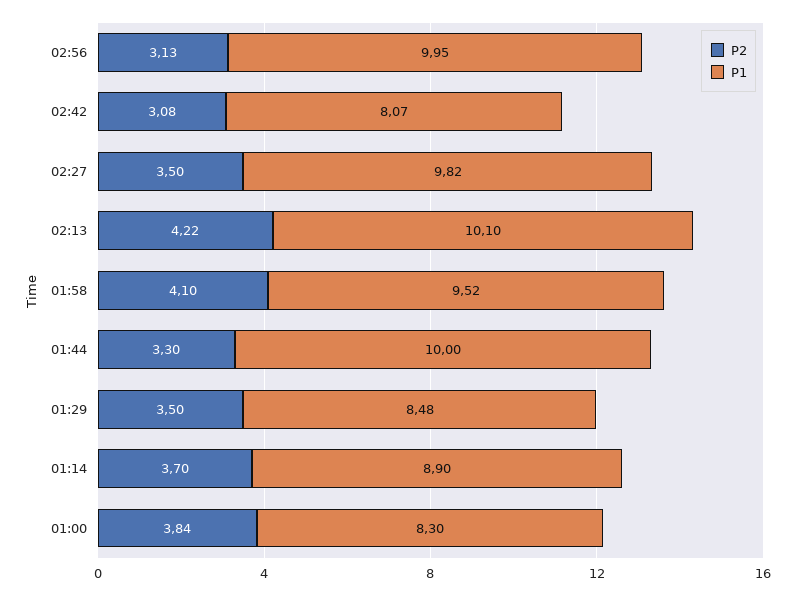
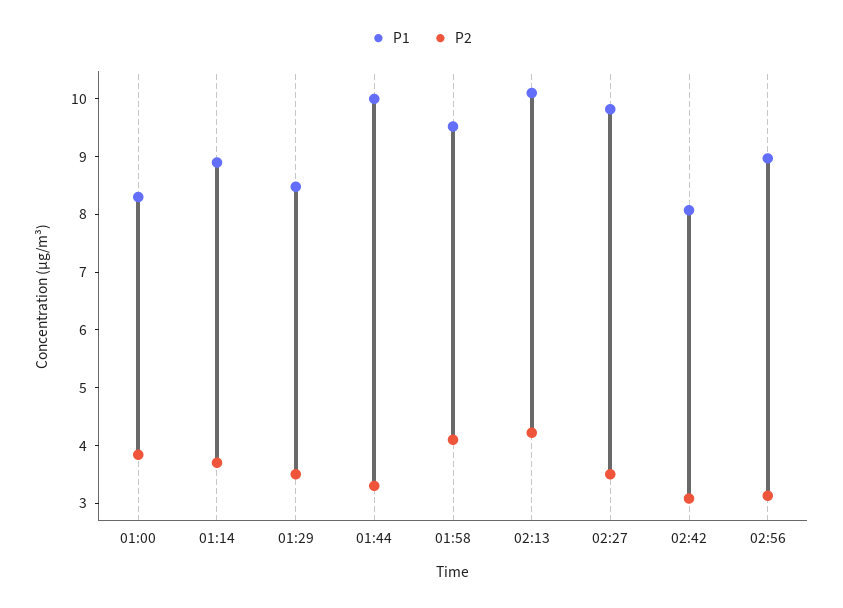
  {
    "P2": {
      "02:56": 3.13,
      "02:42": 3.08,
      "02:27": 3.5,
      "02:13": 4.22,
      "01:58": 4.1,
      "01:44": 3.3,
      "01:29": 3.5,
      "01:14": 3.7,
      "01:00": 3.84
    },
    "P1": {
-     "02:56": 9.95,
+     "02:56": 9,
      "02:42": 8.07,
      "02:27": 9.82,
      "02:13": 10.1,
      "01:58": 9.52,
      "01:44": 10,
      "01:29": 8.48,
      "01:14": 8.9,
      "01:00": 8.3
    }
  }

